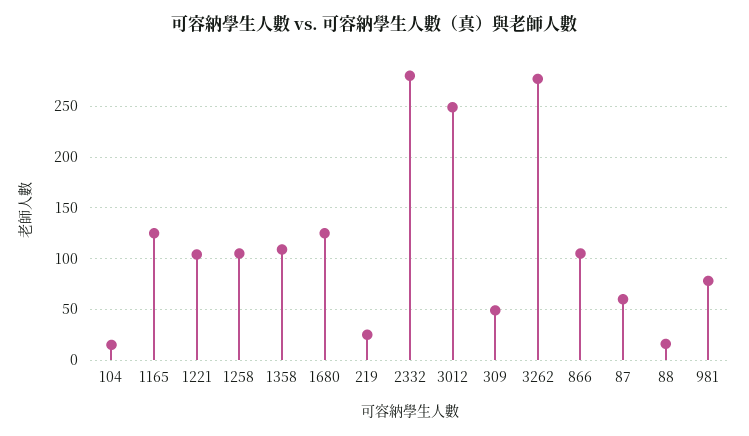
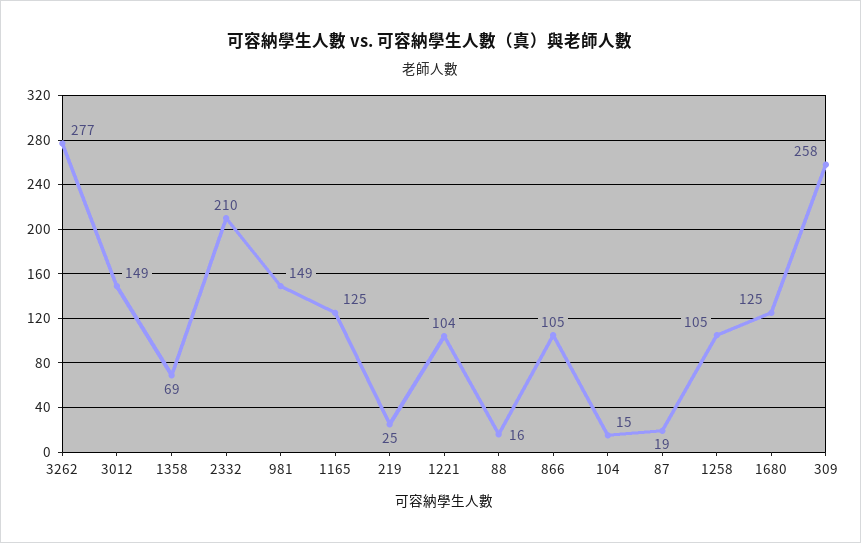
  {
    "104": 15,
    "1165": 125,
    "1221": 104,
    "1258": 105,
-   "1358": 110,
+   "1358": 69,
    "1680": 125,
    "219": 25,
-   "2332": 280,
+   "2332": 210,
-   "3012": 250,
+   "3012": 149,
-   "309": 50,
+   "309": 258,
    "3262": 277,
    "866": 105,
-   "87": 60,
+   "87": 19,
    "88": 16,
-   "981": 80
+   "981": 149
  }

